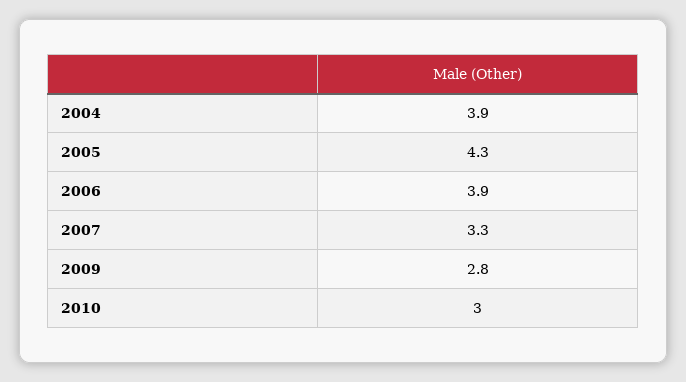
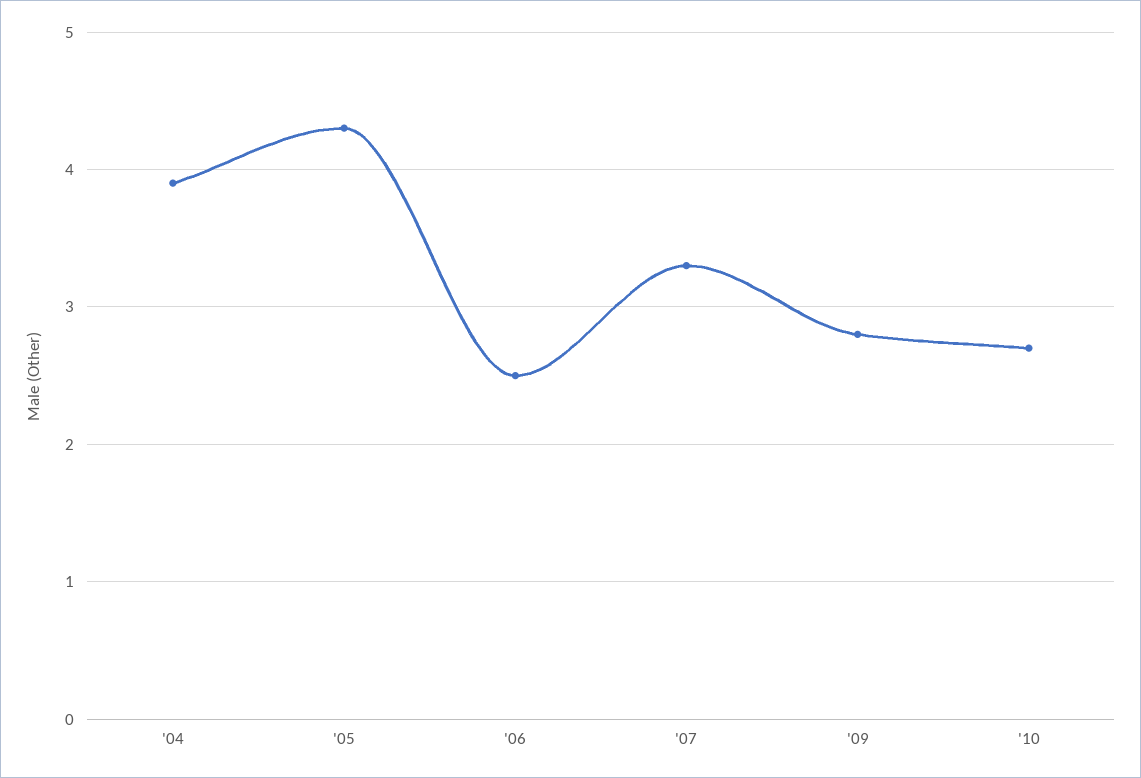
  {
    "2004": 3.9,
    "2005": 4.3,
-   "2006": 3.9,
+   "2006": 2.5,
    "2007": 3.3,
    "2009": 2.8,
-   "2010": 3
+   "2010": 2.7
  }

